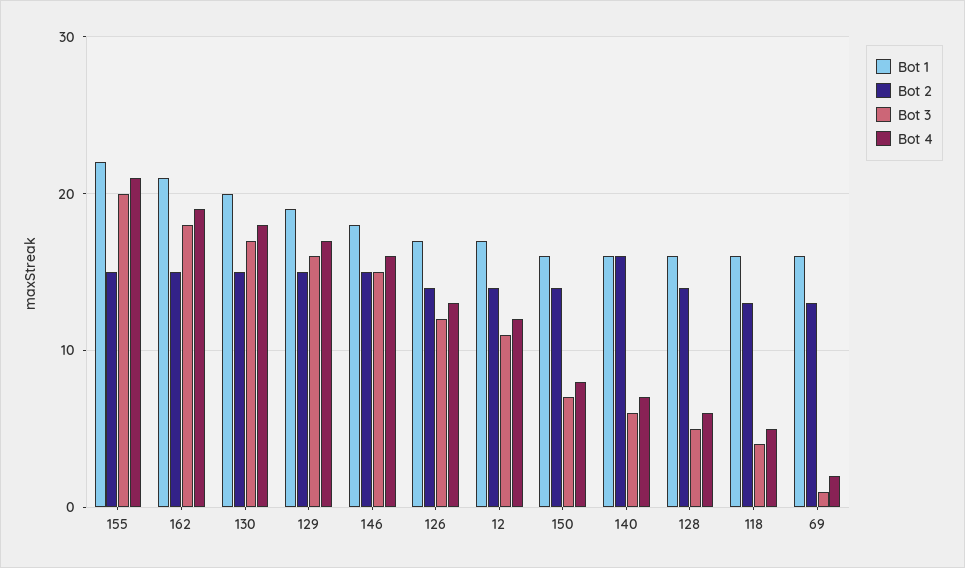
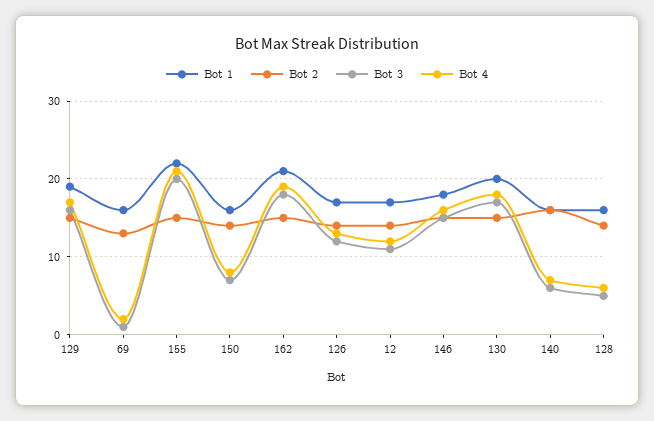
  {
    "Bot 1": {
      "155": 22,
      "162": 21,
      "130": 20,
      "129": 19,
      "146": 18,
      "126": 17,
      "12": 17,
      "150": 16,
      "140": 16,
      "128": 16,
-     "118": 16,
      "69": 16
    },
    "Bot 2": {
      "155": 15,
      "162": 15,
      "130": 15,
      "129": 15,
      "146": 15,
      "126": 14,
      "12": 14,
      "150": 14,
      "140": 16,
      "128": 14,
-     "118": 13,
      "69": 13
    },
    "Bot 3": {
      "155": 20,
      "162": 18,
      "130": 17,
      "129": 16,
      "146": 15,
      "126": 12,
      "12": 11,
      "150": 7,
      "140": 6,
      "128": 5,
-     "118": 4,
      "69": 1
    },
    "Bot 4": {
      "155": 21,
      "162": 19,
      "130": 18,
      "129": 17,
      "146": 16,
      "126": 13,
      "12": 12,
      "150": 8,
      "140": 7,
      "128": 6,
-     "118": 5,
      "69": 2
    }
  }

